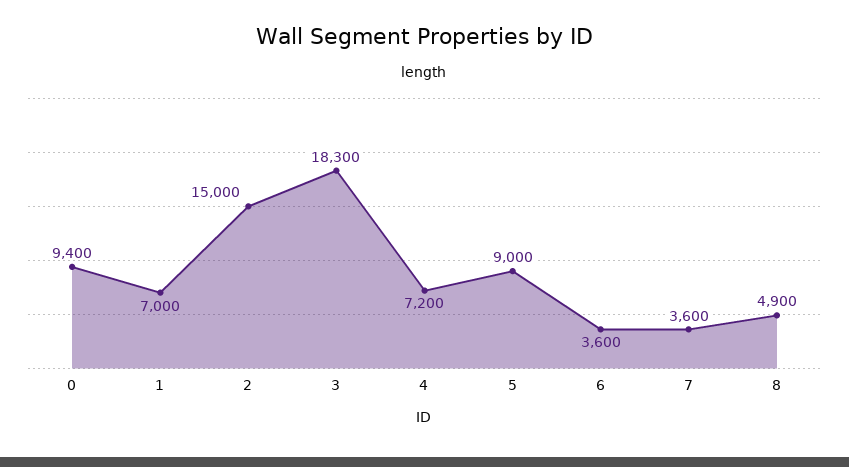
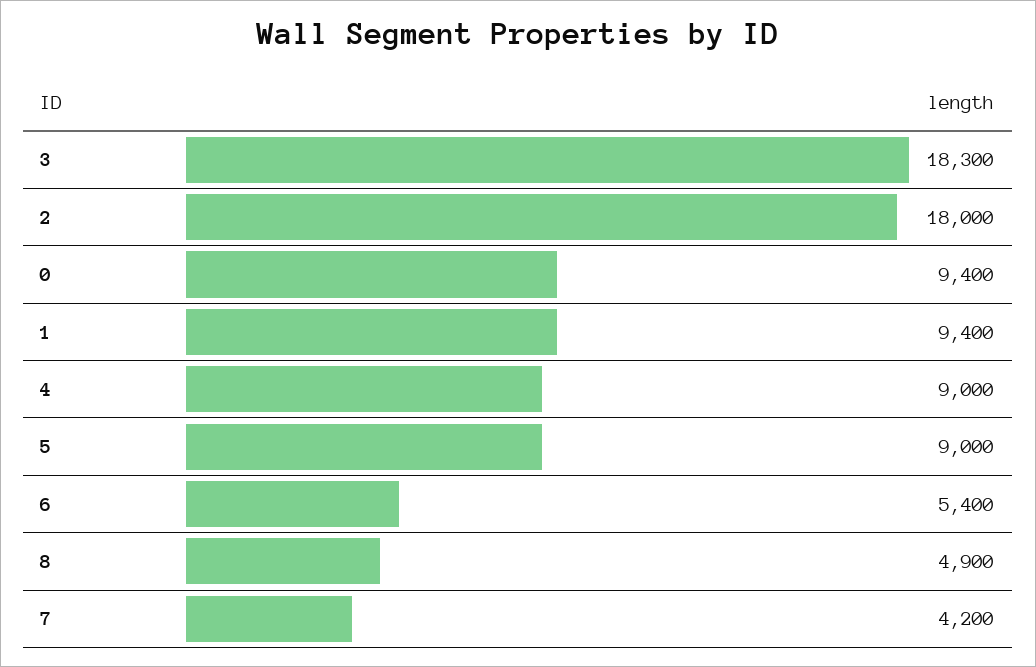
  {
    "0": 9400,
-   "1": 7000,
+   "1": 9400,
-   "2": 15000,
+   "2": 18000,
    "3": 18300,
-   "4": 7200,
+   "4": 9000,
    "5": 9000,
-   "6": 3600,
+   "6": 5400,
-   "7": 3600,
+   "7": 4200,
    "8": 4900
  }

